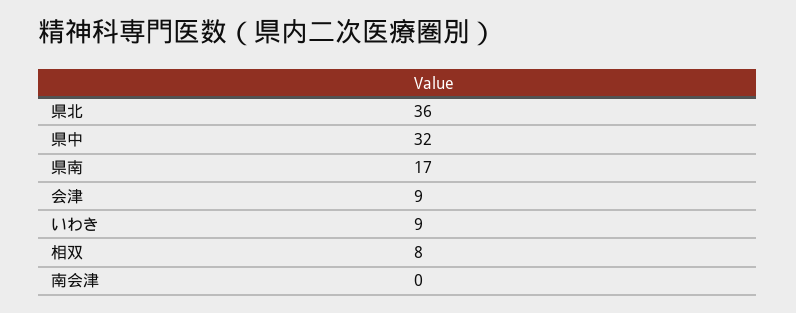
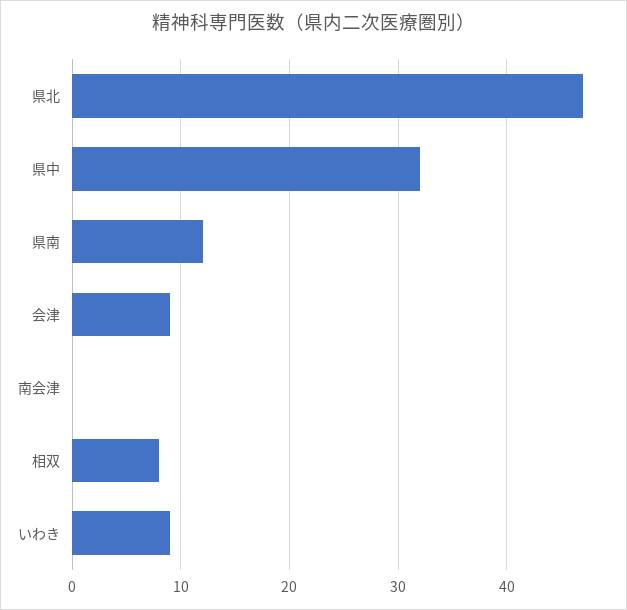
  {
-   "県北": 36,
+   "県北": 47,
    "県中": 32,
-   "県南": 17,
+   "県南": 12,
    "会津": 9,
    "いわき": 9,
    "相双": 8,
    "南会津": 0
  }

